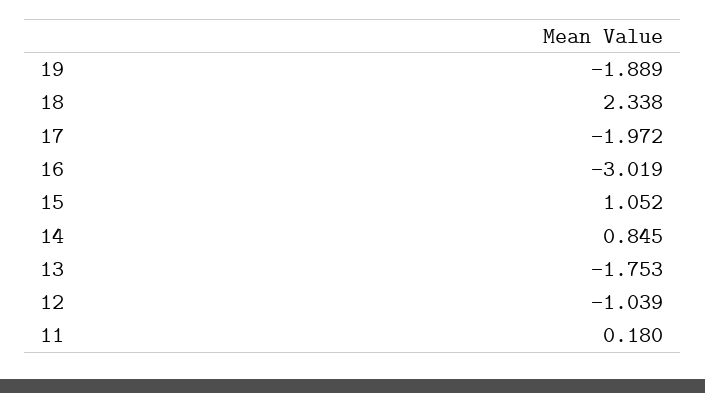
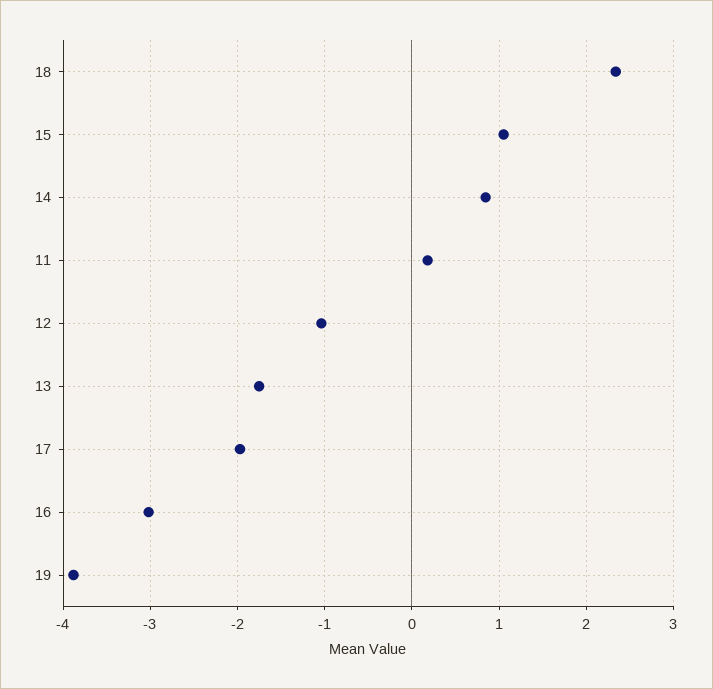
  {
-   "19": -1.889,
+   "19": -3.9,
    "18": 2.338,
    "17": -1.972,
    "16": -3.019,
    "15": 1.052,
    "14": 0.845,
    "13": -1.753,
    "12": -1.039,
    "11": 0.18
  }

